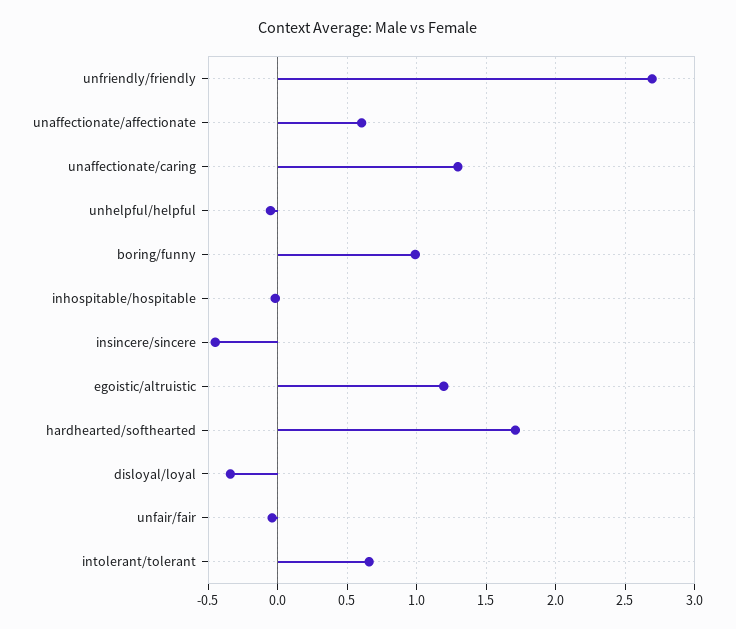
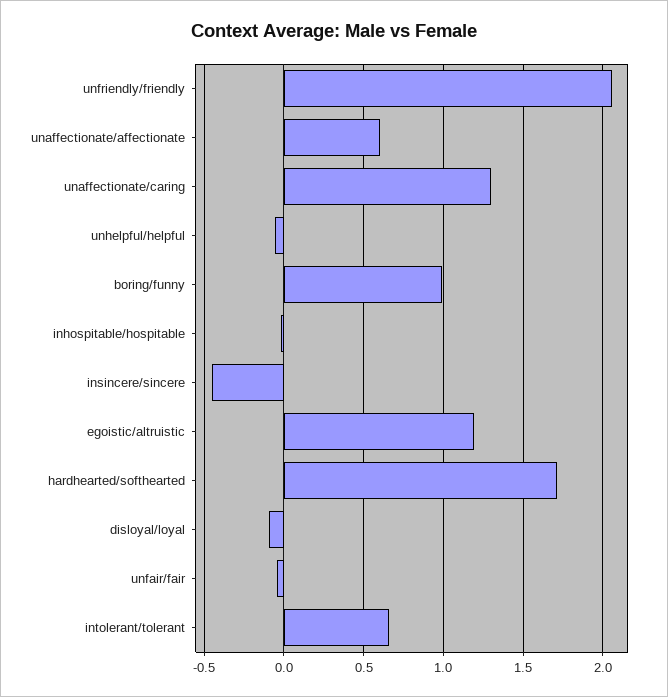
  {
-   "unfriendly/friendly": 2.7,
+   "unfriendly/friendly": 2.05,
    "unaffectionate/affectionate": 0.6,
    "unaffectionate/caring": 1.3,
    "unhelpful/helpful": -0.05,
    "boring/funny": 1,
    "inhospitable/hospitable": 0,
    "insincere/sincere": -0.45,
    "egoistic/altruistic": 1.2,
    "hardhearted/softhearted": 1.7,
-   "disloyal/loyal": -0.35,
+   "disloyal/loyal": -0.1,
    "unfair/fair": -0.05,
    "intolerant/tolerant": 0.65
  }

